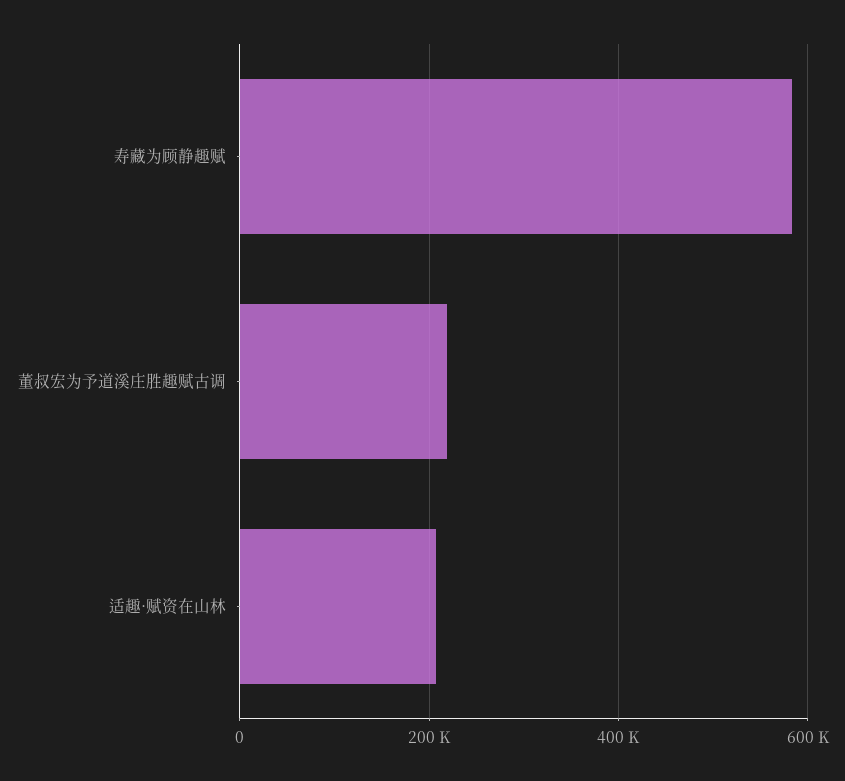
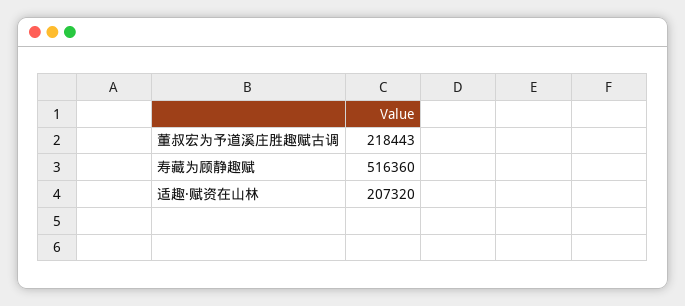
  {
-   "寿藏为顾静趣赋": 580000,
+   "寿藏为顾静趣赋": 516360,
    "董叔宏为予道溪庄胜趣赋古调": 218443,
    "适趣·赋资在山林": 207320
  }

